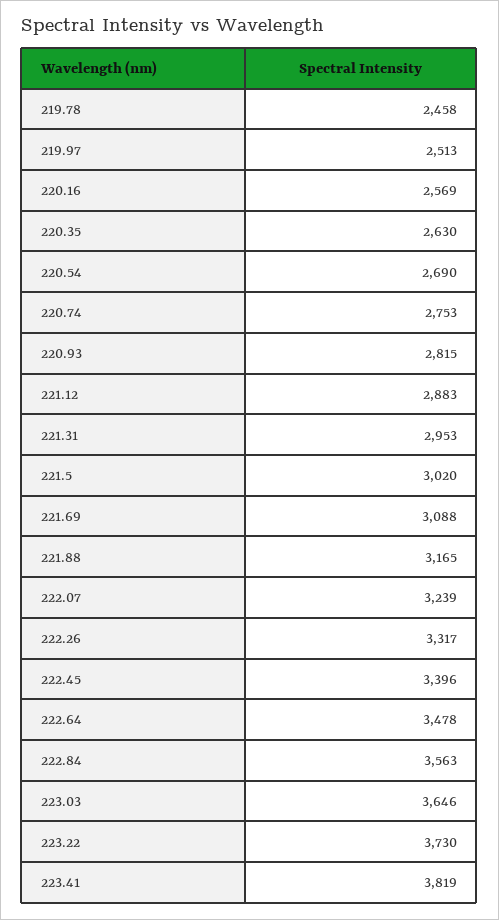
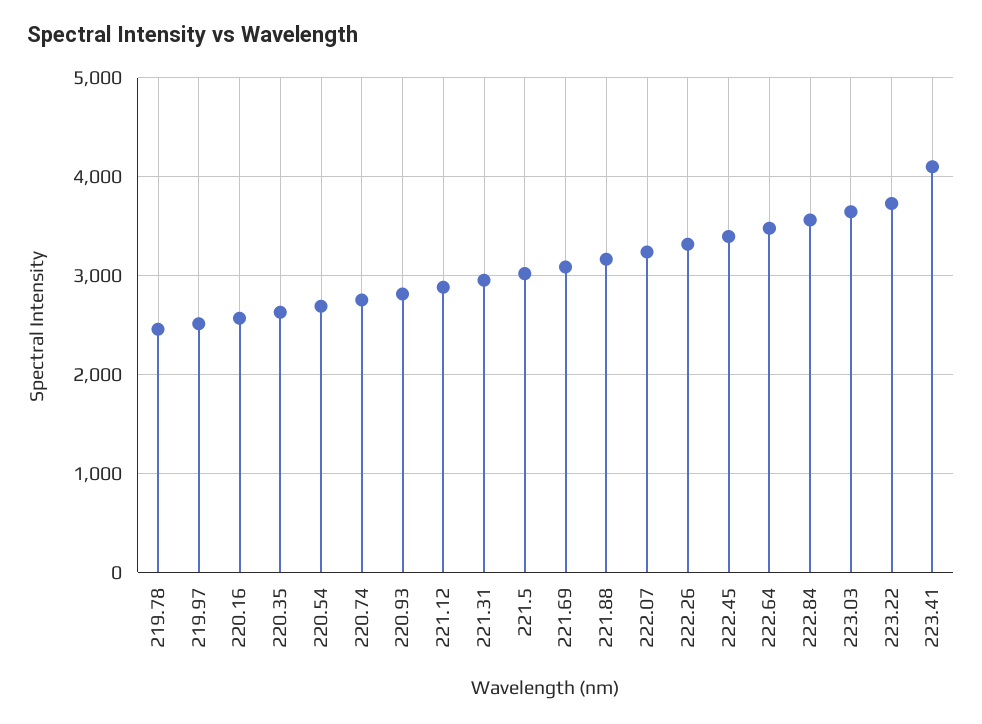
  {
    "219.78": 2458,
    "219.97": 2513,
    "220.16": 2569,
    "220.35": 2630,
    "220.54": 2690,
    "220.74": 2753,
    "220.93": 2815,
    "221.12": 2883,
    "221.31": 2953,
    "221.5": 3020,
    "221.69": 3088,
    "221.88": 3165,
    "222.07": 3239,
    "222.26": 3317,
    "222.45": 3396,
    "222.64": 3478,
    "222.84": 3563,
    "223.03": 3646,
    "223.22": 3730,
-   "223.41": 3819
+   "223.41": 4100
  }

